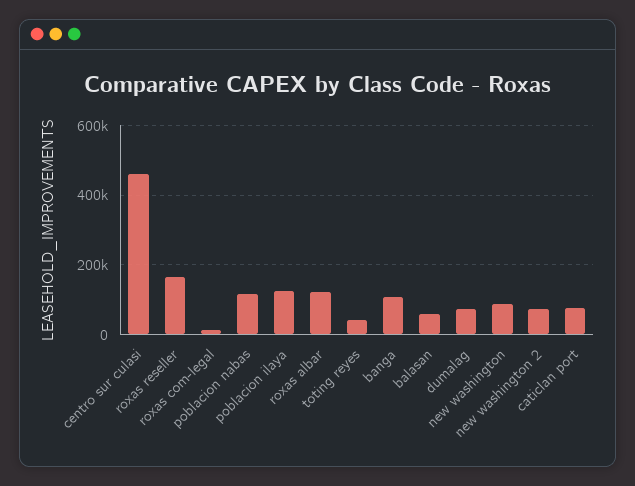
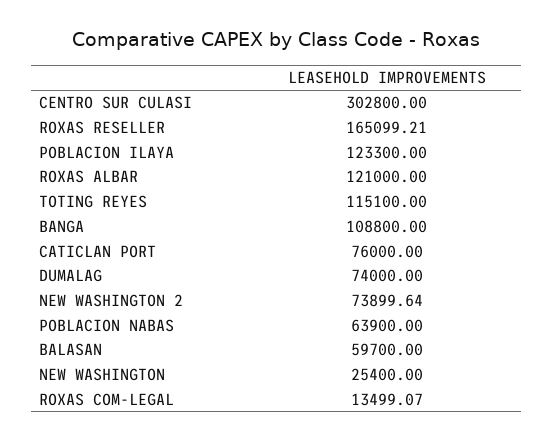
  {
-   "centro sur culasi": 460000,
+   "centro sur culasi": 302800,
    "roxas reseller": 165099.21,
    "roxas com-legal": 13499.07,
-   "poblacion nabas": 120000,
+   "poblacion nabas": 63900,
    "poblacion ilaya": 123300,
    "roxas albar": 121000,
-   "toting reyes": 40000,
+   "toting reyes": 115100,
    "banga": 108800,
    "balasan": 59700,
    "dumalag": 74000,
-   "new washington": 80000,
+   "new washington": 25400,
    "new washington 2": 73899.64,
    "caticlan port": 76000
  }

